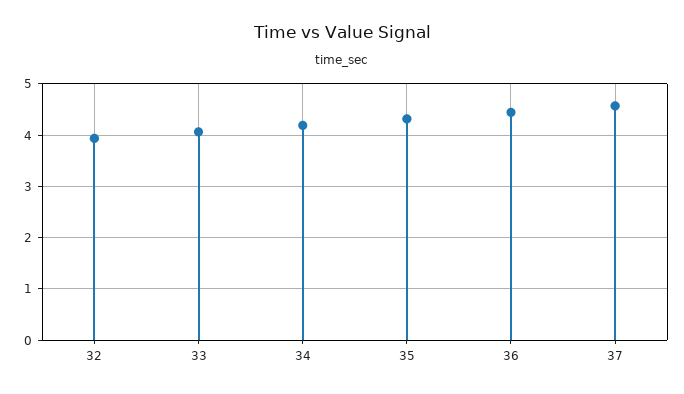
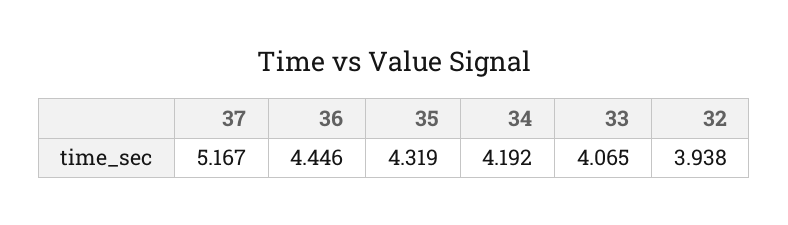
  {
    "32": 3.938,
    "33": 4.065,
    "34": 4.192,
    "35": 4.319,
    "36": 4.446,
-   "37": 4.6
+   "37": 5.167
  }

